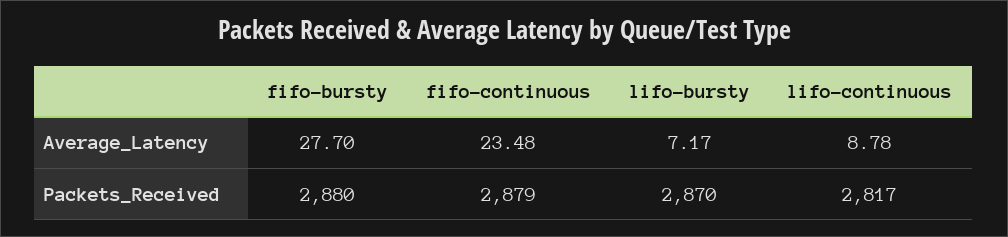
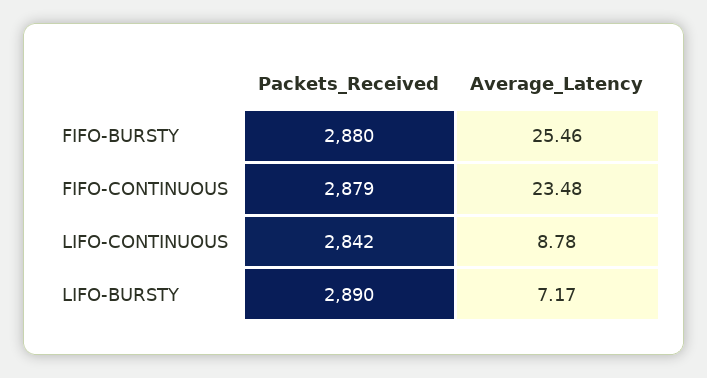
  {
    "fifo-bursty": {
-     "Average_Latency": 27.7,
+     "Average_Latency": 25.46,
      "Packets_Received": 2880
    },
    "fifo-continuous": {
      "Average_Latency": 23.48,
      "Packets_Received": 2879
    },
    "lifo-bursty": {
      "Average_Latency": 7.17,
-     "Packets_Received": 2870
+     "Packets_Received": 2890
    },
    "lifo-continuous": {
      "Average_Latency": 8.78,
-     "Packets_Received": 2817
+     "Packets_Received": 2842
    }
  }

